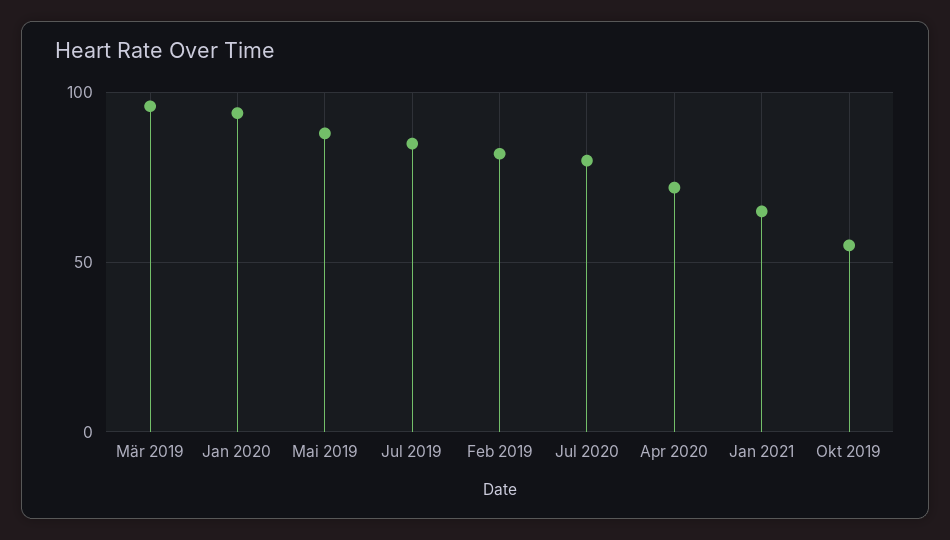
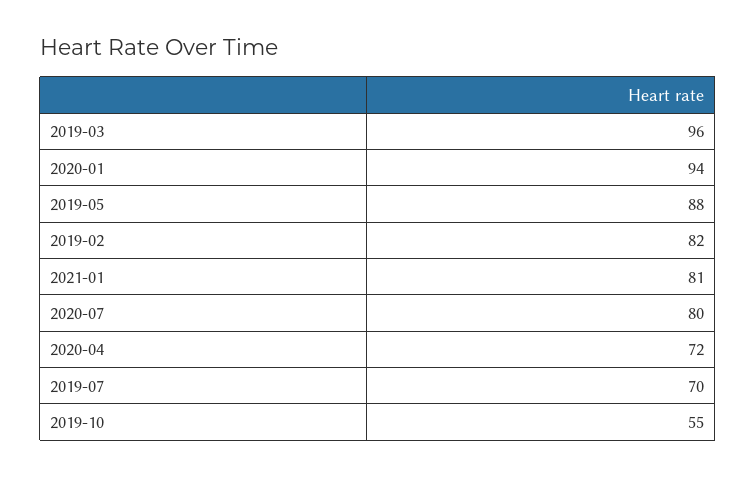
  {
    "Mär 2019": 96,
    "Jan 2020": 94,
    "Mai 2019": 88,
-   "Jul 2019": 85,
+   "Jul 2019": 70,
    "Feb 2019": 82,
    "Jul 2020": 80,
    "Apr 2020": 72,
-   "Jan 2021": 65,
+   "Jan 2021": 81,
    "Okt 2019": 55
  }

